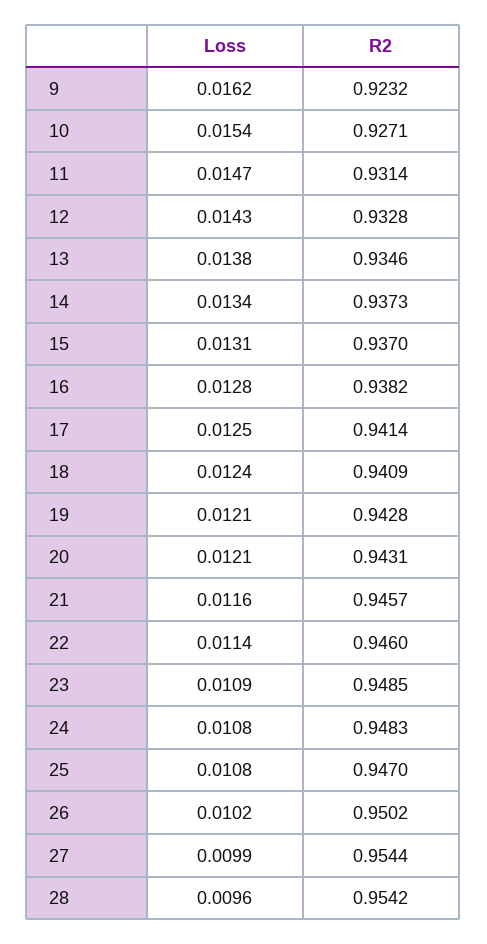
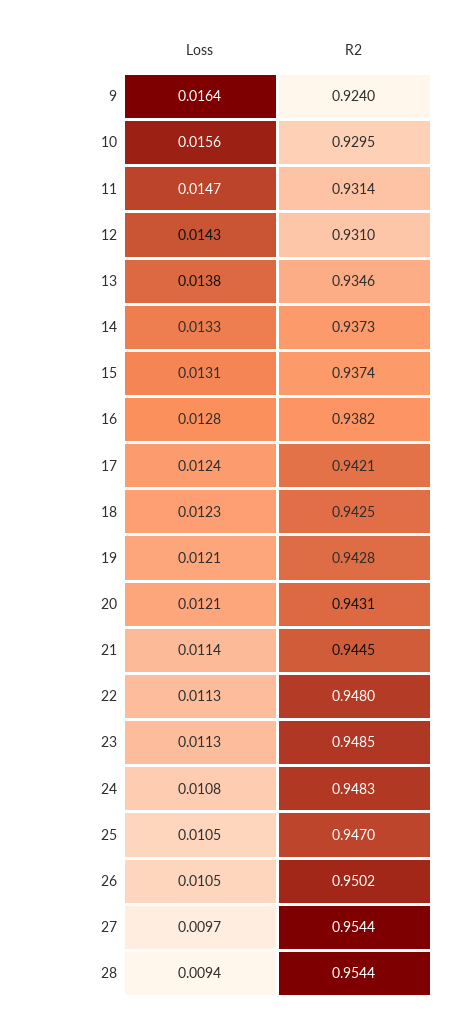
  {
    "Loss": {
-     "9": 0.0162,
+     "9": 0.0164,
-     "10": 0.0154,
+     "10": 0.0156,
      "11": 0.0147,
      "12": 0.0143,
      "13": 0.0138,
-     "14": 0.0134,
+     "14": 0.0133,
      "15": 0.0131,
      "16": 0.0128,
-     "17": 0.0125,
+     "17": 0.0124,
-     "18": 0.0124,
+     "18": 0.0123,
      "19": 0.0121,
      "20": 0.0121,
-     "21": 0.0116,
+     "21": 0.0114,
-     "22": 0.0114,
+     "22": 0.0113,
-     "23": 0.0109,
+     "23": 0.0113,
      "24": 0.0108,
-     "25": 0.0108,
+     "25": 0.0105,
-     "26": 0.0102,
+     "26": 0.0105,
-     "27": 0.0099,
+     "27": 0.0097,
-     "28": 0.0096
+     "28": 0.0094
    },
    "R2": {
-     "9": 0.9232,
+     "9": 0.924,
-     "10": 0.9271,
+     "10": 0.9295,
      "11": 0.9314,
-     "12": 0.9328,
+     "12": 0.931,
      "13": 0.9346,
      "14": 0.9373,
-     "15": 0.937,
+     "15": 0.9374,
      "16": 0.9382,
-     "17": 0.9414,
+     "17": 0.9421,
-     "18": 0.9409,
+     "18": 0.9425,
      "19": 0.9428,
      "20": 0.9431,
-     "21": 0.9457,
+     "21": 0.9445,
-     "22": 0.946,
+     "22": 0.948,
      "23": 0.9485,
      "24": 0.9483,
      "25": 0.947,
      "26": 0.9502,
      "27": 0.9544,
-     "28": 0.9542
+     "28": 0.9544
    }
  }

